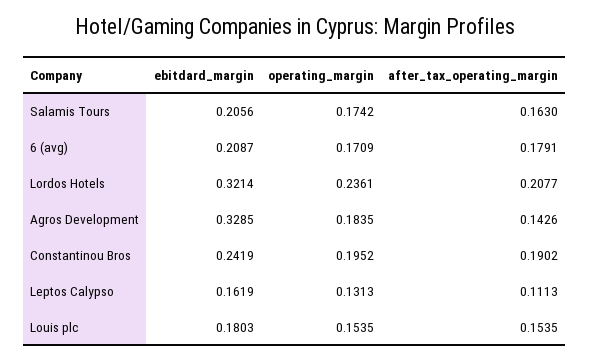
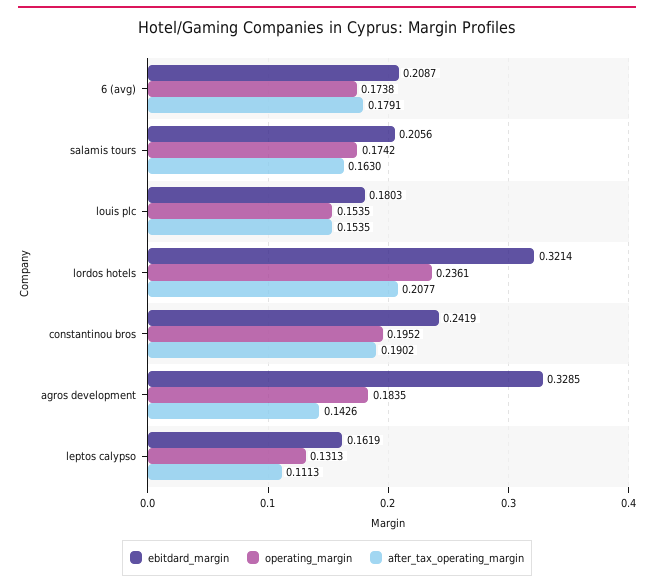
  {
    "ebitdard_margin": {
      "Salamis Tours": 0.2056,
      "6 (avg)": 0.2087,
      "Lordos Hotels": 0.3214,
      "Agros Development": 0.3285,
      "Constantinou Bros": 0.2419,
      "Leptos Calypso": 0.1619,
      "Louis plc": 0.1803
    },
    "operating_margin": {
      "Salamis Tours": 0.1742,
-     "6 (avg)": 0.1709,
+     "6 (avg)": 0.1738,
      "Lordos Hotels": 0.2361,
      "Agros Development": 0.1835,
      "Constantinou Bros": 0.1952,
      "Leptos Calypso": 0.1313,
      "Louis plc": 0.1535
    },
    "after_tax_operating_margin": {
      "Salamis Tours": 0.163,
      "6 (avg)": 0.1791,
      "Lordos Hotels": 0.2077,
      "Agros Development": 0.1426,
      "Constantinou Bros": 0.1902,
      "Leptos Calypso": 0.1113,
      "Louis plc": 0.1535
    }
  }

